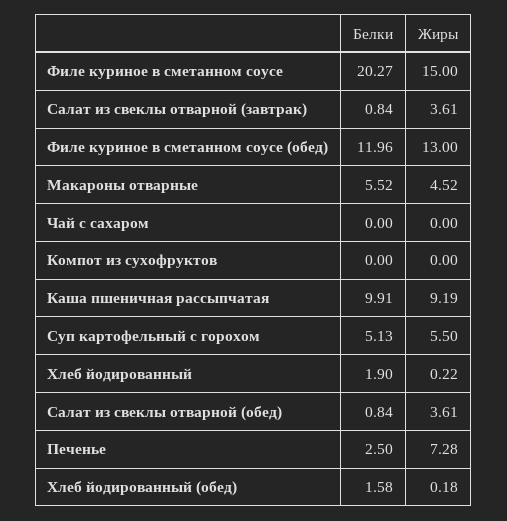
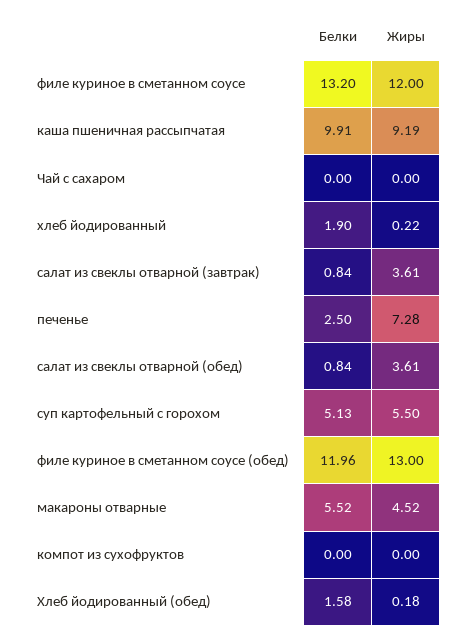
  {
    "Белки": {
-     "Филе куриное в сметанном соусе": 20.27,
+     "Филе куриное в сметанном соусе": 13.2,
      "Салат из свеклы отварной (завтрак)": 0.84,
      "Филе куриное в сметанном соусе (обед)": 11.96,
      "Макароны отварные": 5.52,
      "Чай с сахаром": 0,
      "Компот из сухофруктов": 0,
      "Каша пшеничная рассыпчатая": 9.91,
      "Суп картофельный с горохом": 5.13,
      "Хлеб йодированный": 1.9,
      "Салат из свеклы отварной (обед)": 0.84,
      "Печенье": 2.5,
      "Хлеб йодированный (обед)": 1.58
    },
    "Жиры": {
-     "Филе куриное в сметанном соусе": 15,
+     "Филе куриное в сметанном соусе": 12,
      "Салат из свеклы отварной (завтрак)": 3.61,
      "Филе куриное в сметанном соусе (обед)": 13,
      "Макароны отварные": 4.52,
      "Чай с сахаром": 0,
      "Компот из сухофруктов": 0,
      "Каша пшеничная рассыпчатая": 9.19,
      "Суп картофельный с горохом": 5.5,
      "Хлеб йодированный": 0.22,
      "Салат из свеклы отварной (обед)": 3.61,
      "Печенье": 7.28,
      "Хлеб йодированный (обед)": 0.18
    }
  }

